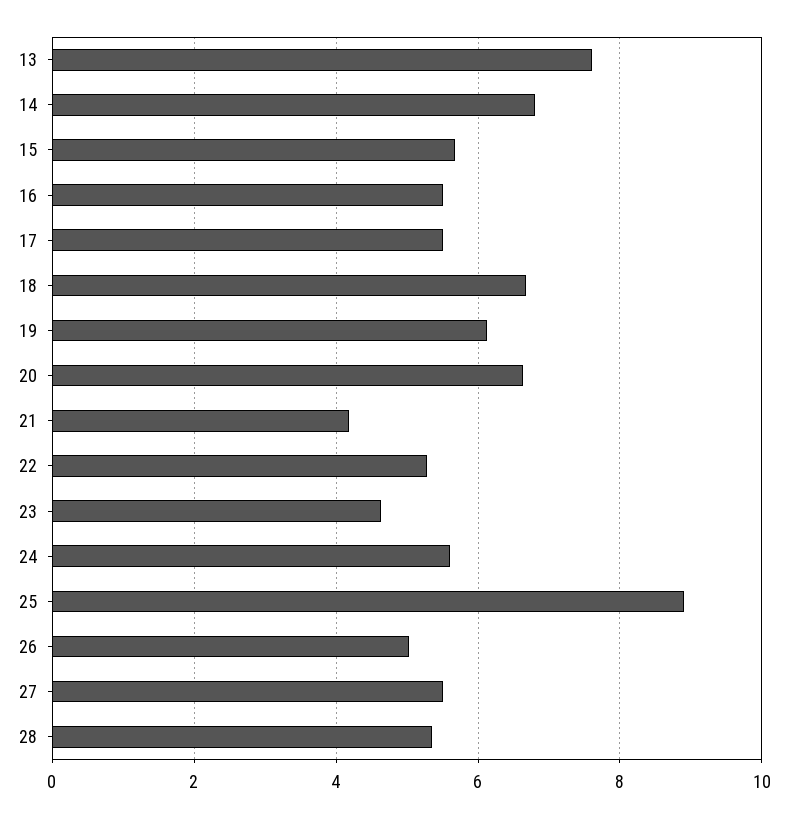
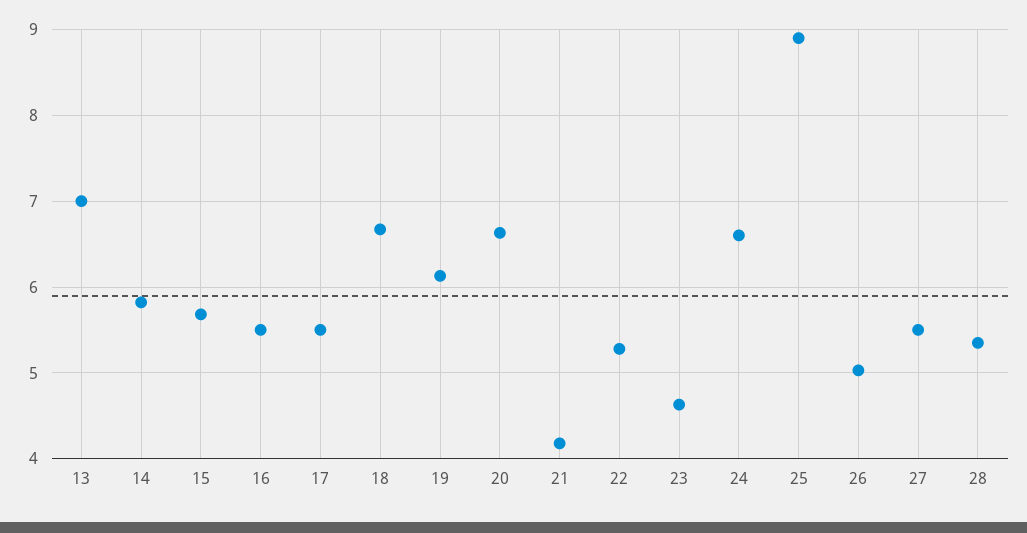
  {
-   "13": 7.6,
+   "13": 7,
-   "14": 6.8,
+   "14": 5.8,
    "15": 5.7,
    "16": 5.5,
    "17": 5.5,
    "18": 6.7,
    "19": 6.1,
    "20": 6.6,
    "21": 4.2,
    "22": 5.3,
    "23": 4.6,
-   "24": 5.6,
+   "24": 6.6,
    "25": 8.9,
    "26": 5,
    "27": 5.5,
    "28": 5.4
  }

